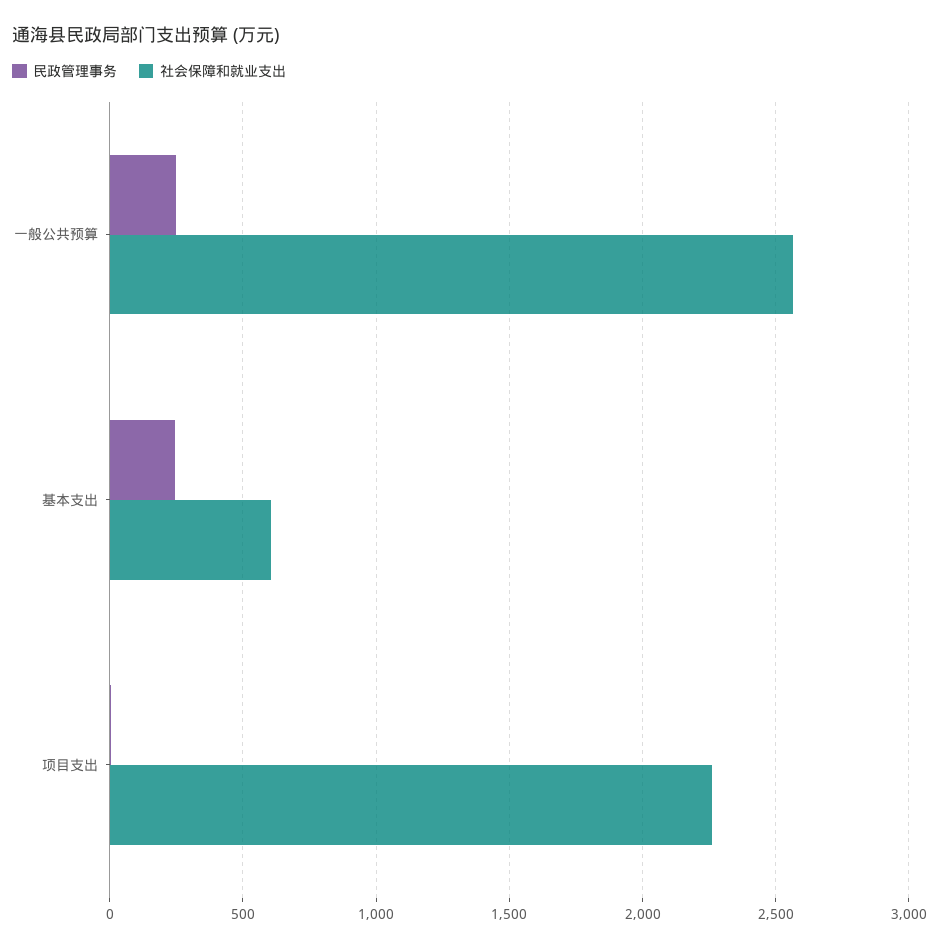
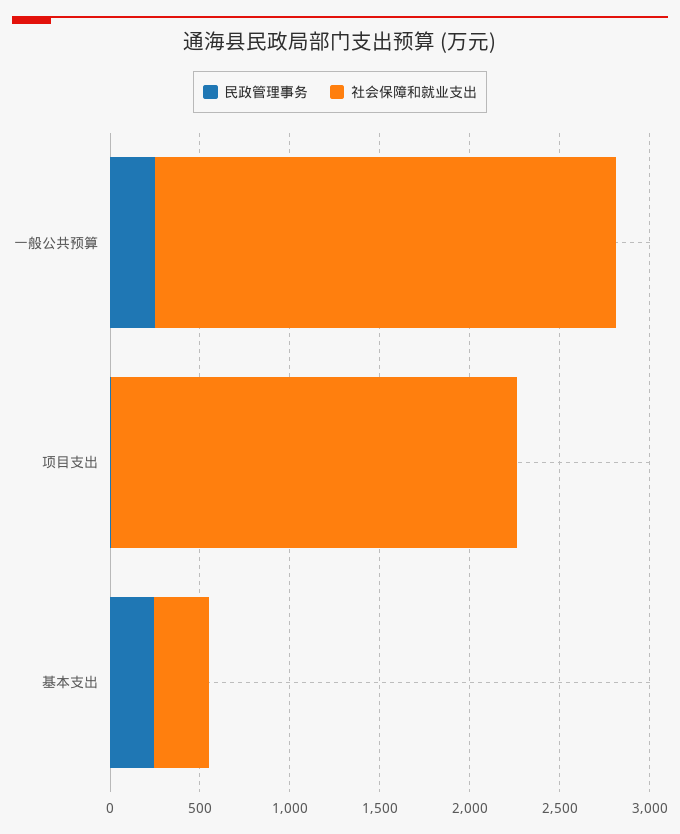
  {
    "民政管理事务": {
      "一般公共预算": 250,
      "基本支出": 250,
      "项目支出": 0
    },
    "社会保障和就业支出": {
      "一般公共预算": 2550,
-     "基本支出": 600,
+     "基本支出": 300,
      "项目支出": 2250
    }
  }

